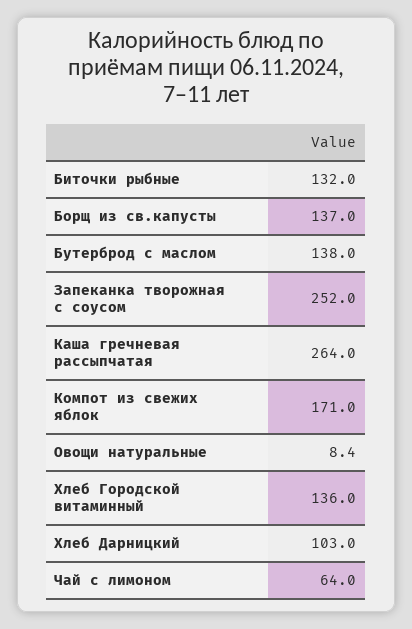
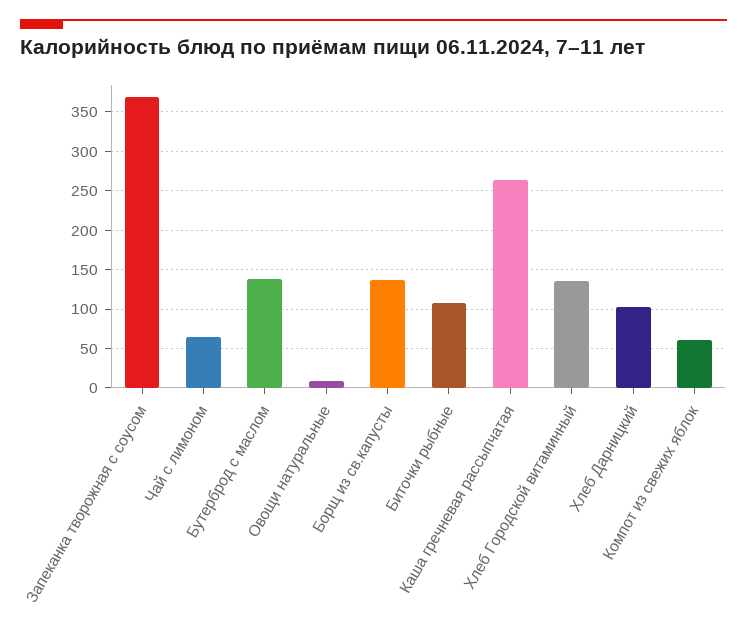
  {
-   "Биточки рыбные": 132,
+   "Биточки рыбные": 110,
    "Борщ из св.капусты": 137,
    "Бутерброд с маслом": 138,
-   "Запеканка творожная с соусом": 252,
+   "Запеканка творожная с соусом": 370,
    "Каша гречневая рассыпчатая": 264,
-   "Компот из свежих яблок": 171,
+   "Компот из свежих яблок": 60,
    "Овощи натуральные": 8.4,
    "Хлеб Городской витаминный": 136,
    "Хлеб Дарницкий": 103,
    "Чай с лимоном": 64
  }

